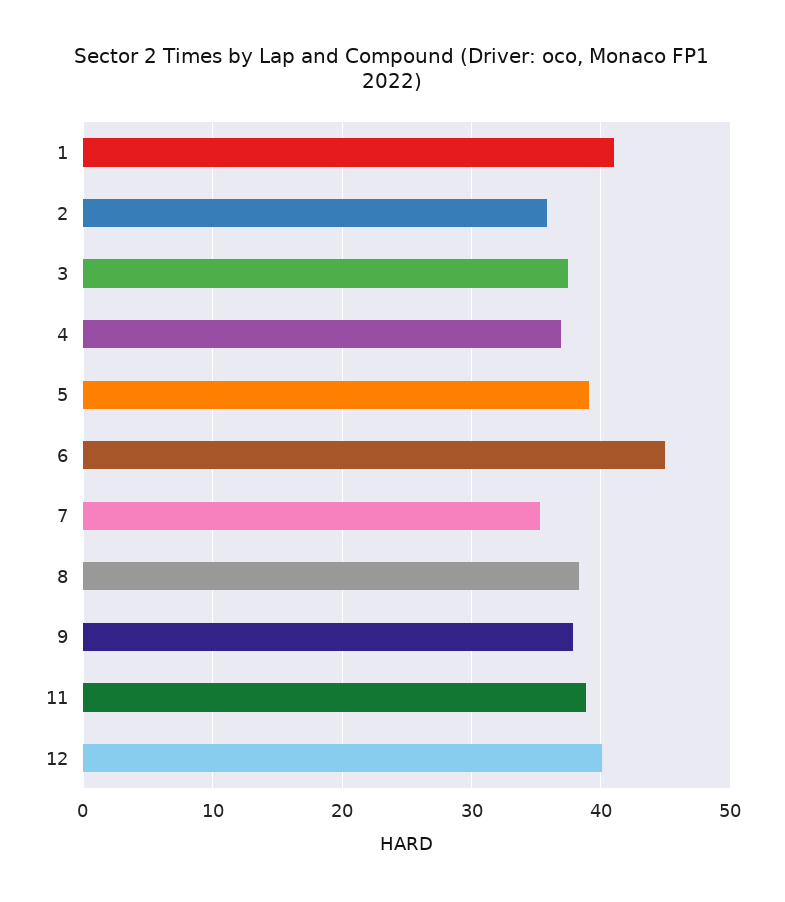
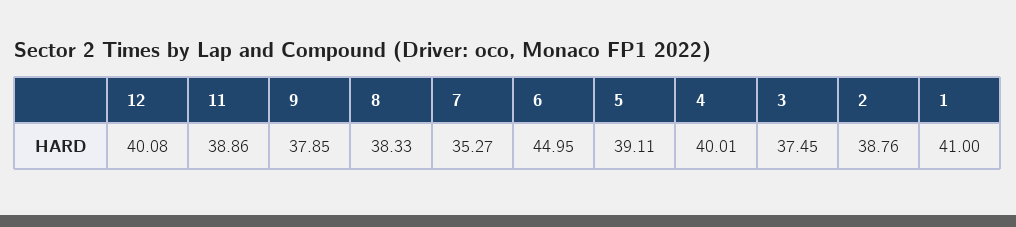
  {
    "1": 41,
-   "2": 36,
+   "2": 38.76,
    "3": 37.45,
-   "4": 37,
+   "4": 40.01,
    "5": 39.11,
    "6": 44.95,
    "7": 35.27,
    "8": 38.33,
    "9": 37.85,
    "11": 38.86,
    "12": 40.08
  }

